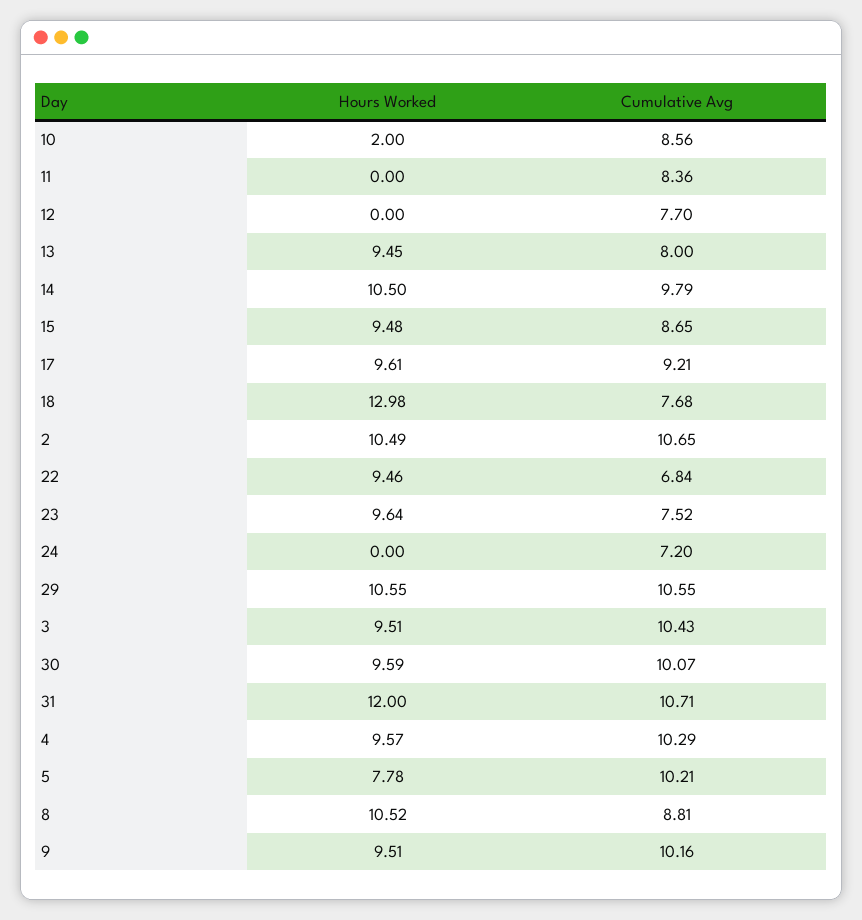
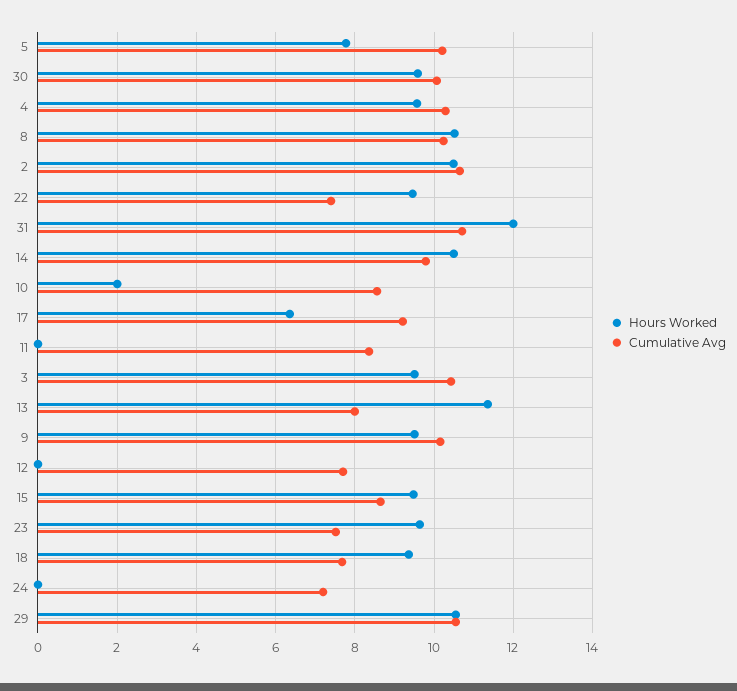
  {
    "Hours Worked": {
      "10": 2,
      "11": 0,
      "12": 0,
-     "13": 9.45,
+     "13": 11.4,
      "14": 10.5,
      "15": 9.48,
-     "17": 9.61,
+     "17": 6.4,
-     "18": 12.98,
+     "18": 9.4,
      "2": 10.49,
      "22": 9.46,
      "23": 9.64,
      "24": 0,
      "29": 10.55,
      "3": 9.51,
      "30": 9.59,
      "31": 12,
      "4": 9.57,
      "5": 7.78,
      "8": 10.52,
      "9": 9.51
    },
    "Cumulative Avg": {
      "10": 8.56,
      "11": 8.36,
      "12": 7.7,
      "13": 8,
      "14": 9.79,
      "15": 8.65,
      "17": 9.21,
      "18": 7.68,
      "2": 10.65,
-     "22": 6.84,
+     "22": 7.4,
      "23": 7.52,
      "24": 7.2,
      "29": 10.55,
      "3": 10.43,
      "30": 10.07,
      "31": 10.71,
      "4": 10.29,
      "5": 10.21,
-     "8": 8.81,
+     "8": 10.2,
      "9": 10.16
    }
  }

